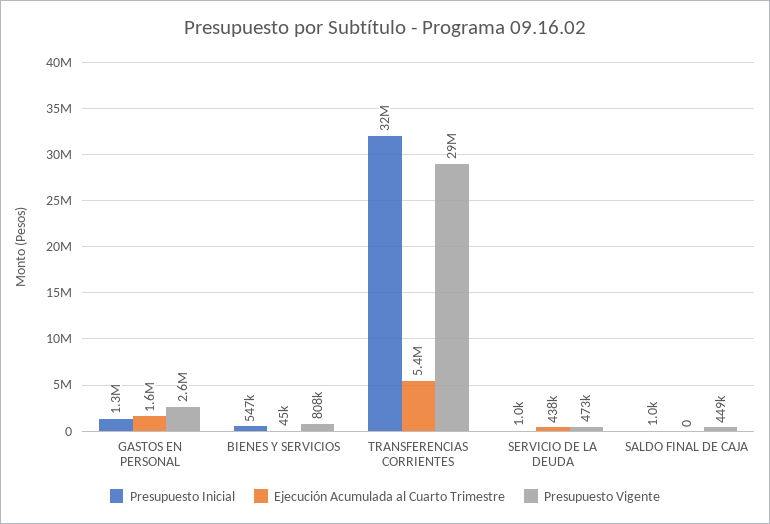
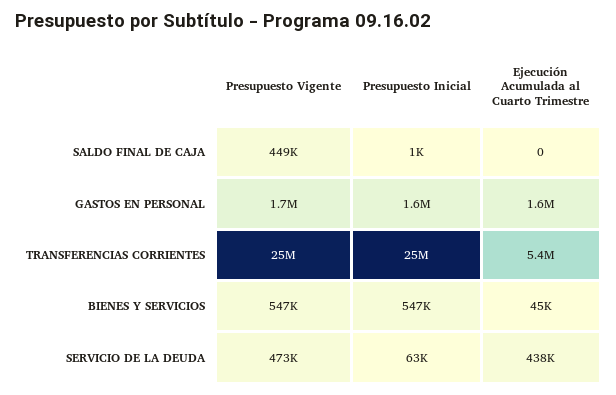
  {
    "Presupuesto Inicial": {
-     "GASTOS EN PERSONAL": 1300000,
+     "GASTOS EN PERSONAL": 1600000,
      "BIENES Y SERVICIOS": 547000,
-     "TRANSFERENCIAS CORRIENTES": 32000000,
+     "TRANSFERENCIAS CORRIENTES": 25000000,
-     "SERVICIO DE LA DEUDA": 1000,
+     "SERVICIO DE LA DEUDA": 63000,
      "SALDO FINAL DE CAJA": 1000
    },
    "Ejecución Acumulada al Cuarto Trimestre": {
      "GASTOS EN PERSONAL": 1600000,
      "BIENES Y SERVICIOS": 45000,
      "TRANSFERENCIAS CORRIENTES": 5400000,
      "SERVICIO DE LA DEUDA": 438000,
      "SALDO FINAL DE CAJA": 0
    },
    "Presupuesto Vigente": {
-     "GASTOS EN PERSONAL": 2600000,
+     "GASTOS EN PERSONAL": 1700000,
-     "BIENES Y SERVICIOS": 808000,
+     "BIENES Y SERVICIOS": 547000,
-     "TRANSFERENCIAS CORRIENTES": 29000000,
+     "TRANSFERENCIAS CORRIENTES": 25000000,
      "SERVICIO DE LA DEUDA": 473000,
      "SALDO FINAL DE CAJA": 449000
    }
  }

